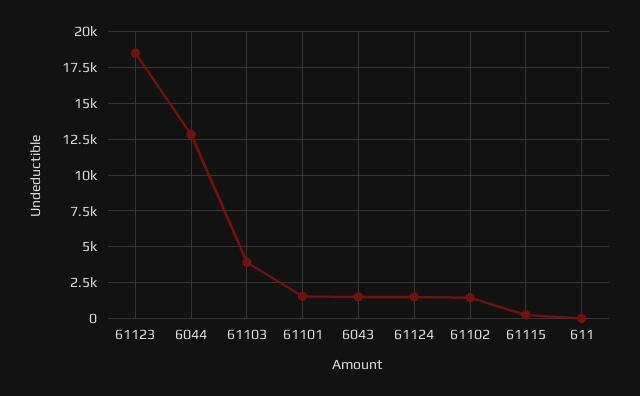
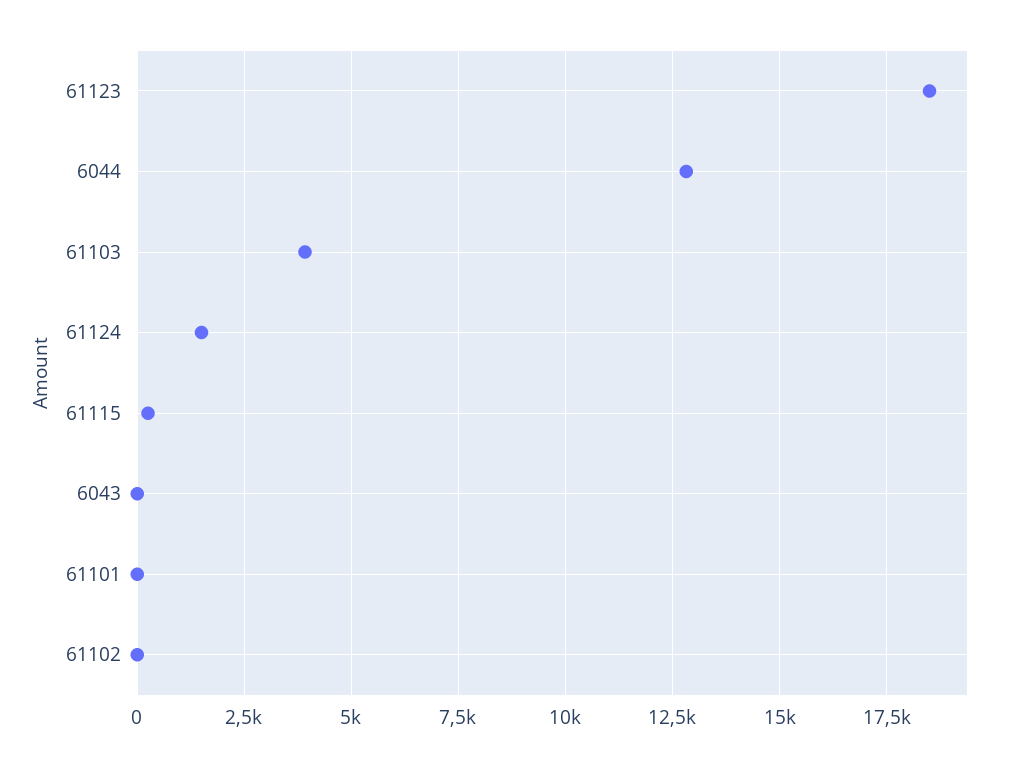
  {
    "61123": 18500,
    "6044": 12750,
    "61103": 4000,
-   "61101": 1500,
+   "61101": 0,
-   "6043": 1500,
+   "6043": 0,
    "61124": 1500,
-   "61102": 1500,
+   "61102": 0,
-   "61115": 250,
+   "61115": 250
-   "611": 0
  }

